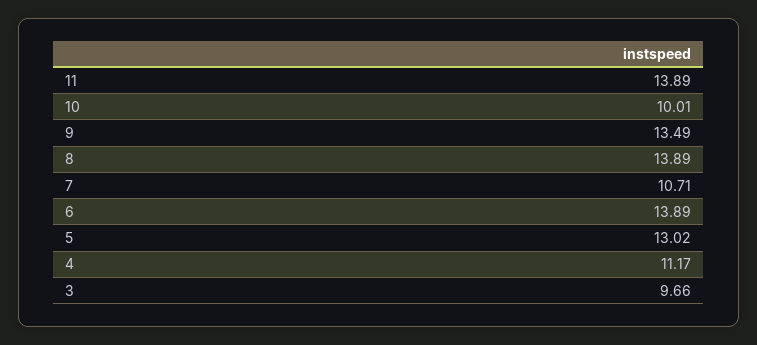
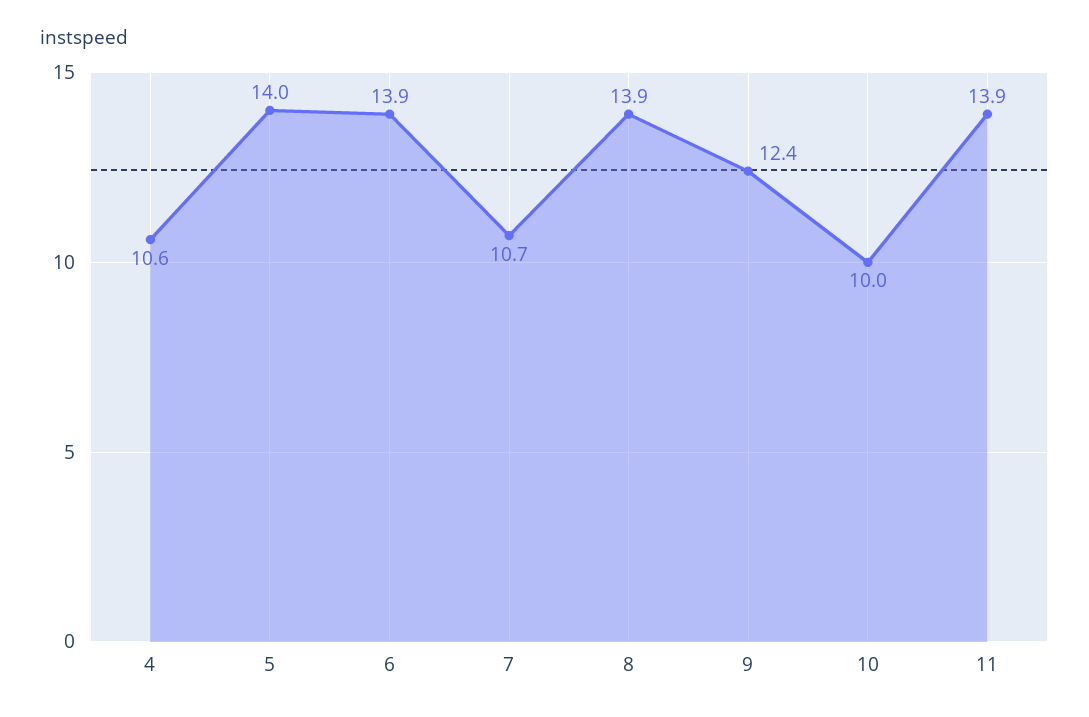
  {
    "11": 13.89,
    "10": 10.01,
-   "9": 13.49,
+   "9": 12.4,
    "8": 13.89,
    "7": 10.71,
    "6": 13.89,
-   "5": 13.02,
+   "5": 14,
-   "4": 11.17,
+   "4": 10.6
-   "3": 9.66
  }

